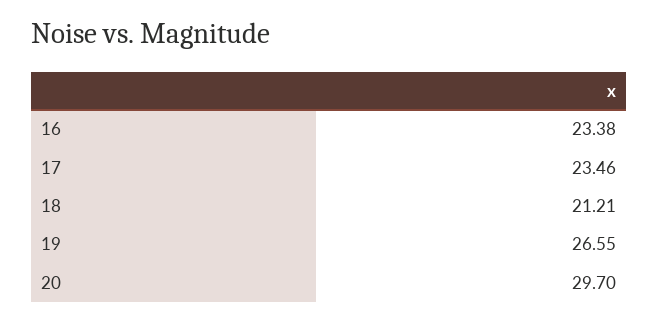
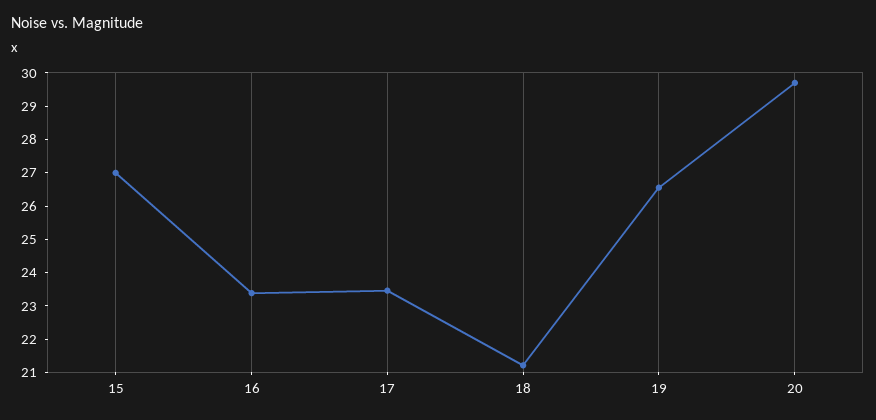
  {
    "16": 23.38,
    "17": 23.46,
    "18": 21.21,
    "19": 26.55,
-   "20": 29.7
+   "20": 29.7,
+   "15": 27
  }

